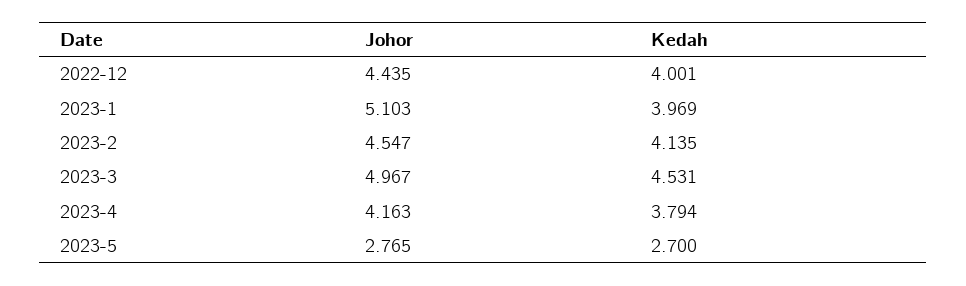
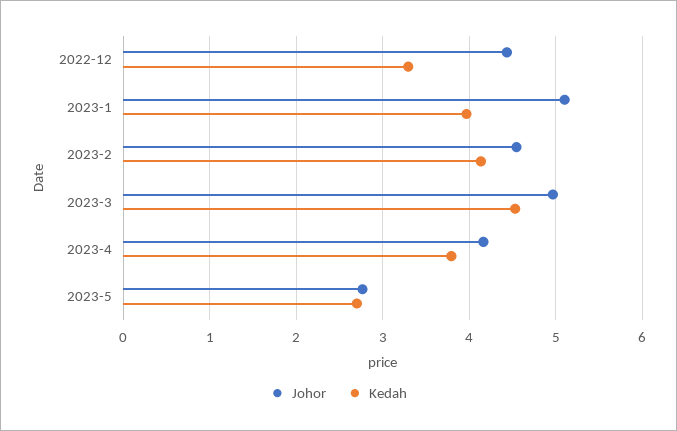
  {
    "Johor": {
      "2022-12": 4.435,
      "2023-1": 5.103,
      "2023-2": 4.547,
      "2023-3": 4.967,
      "2023-4": 4.163,
      "2023-5": 2.765
    },
    "Kedah": {
-     "2022-12": 4.001,
+     "2022-12": 3.3,
      "2023-1": 3.969,
      "2023-2": 4.135,
      "2023-3": 4.531,
      "2023-4": 3.794,
      "2023-5": 2.7
    }
  }

